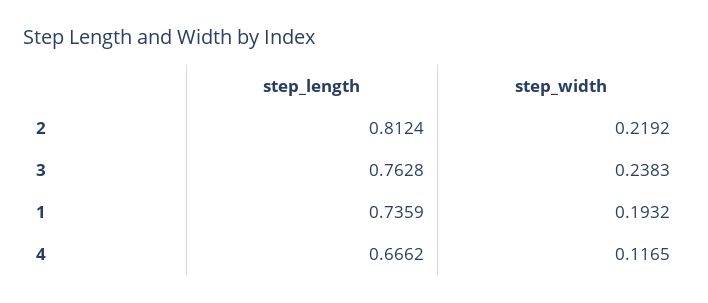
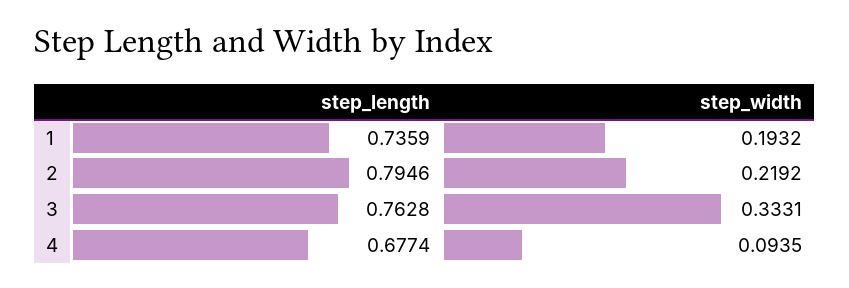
  {
    "step_length": {
-     "2": 0.8124,
+     "2": 0.7946,
      "3": 0.7628,
      "1": 0.7359,
-     "4": 0.6662
+     "4": 0.6774
    },
    "step_width": {
      "2": 0.2192,
-     "3": 0.2383,
+     "3": 0.3331,
      "1": 0.1932,
-     "4": 0.1165
+     "4": 0.0935
    }
  }

